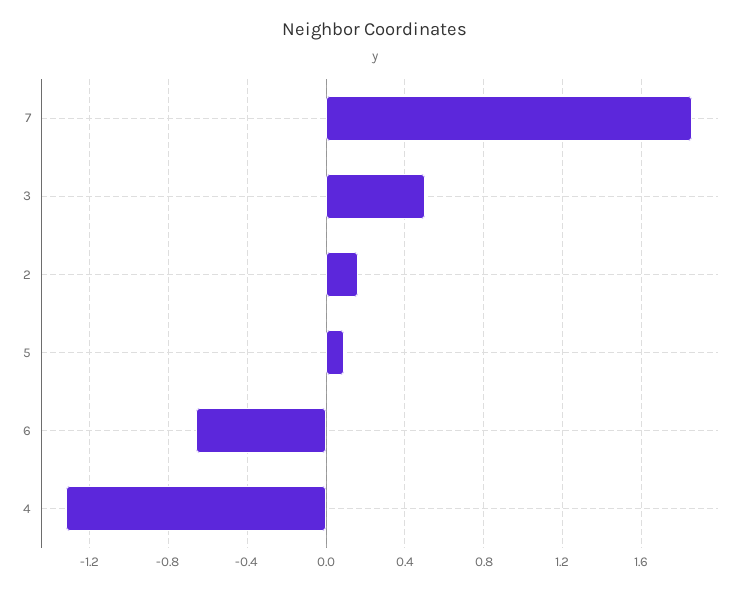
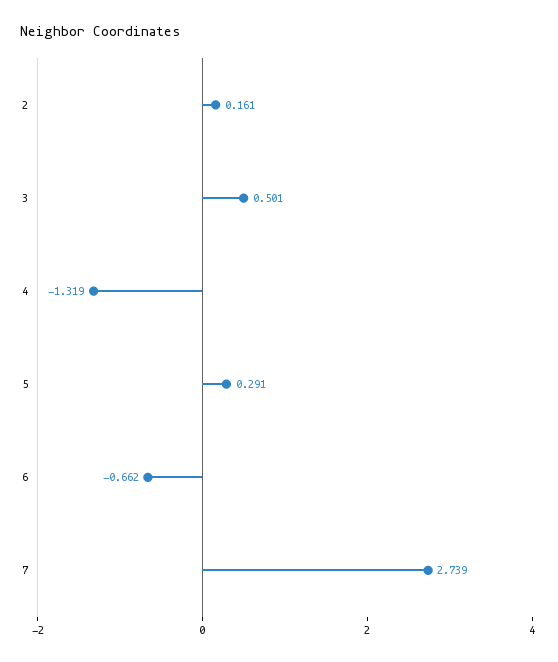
  {
-   "7": 1.85,
+   "7": 2.739,
    "3": 0.501,
    "2": 0.161,
-   "5": 0.1,
+   "5": 0.291,
    "6": -0.662,
    "4": -1.319
  }

